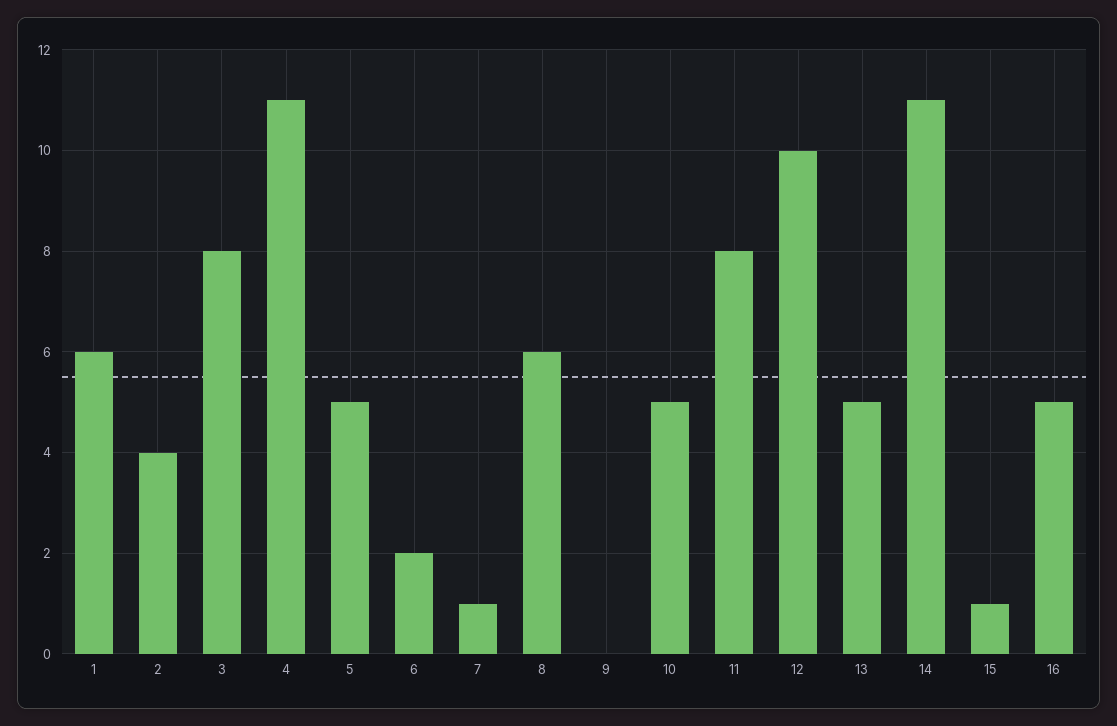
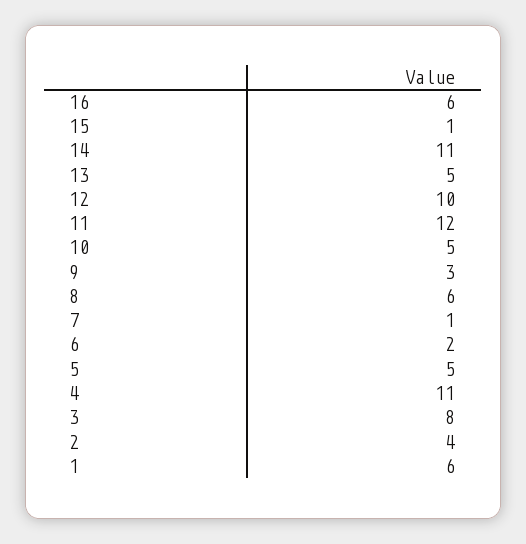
  {
    "1": 6,
    "2": 4,
    "3": 8,
    "4": 11,
    "5": 5,
    "6": 2,
    "7": 1,
    "8": 6,
-   "9": 0,
+   "9": 3,
    "10": 5,
-   "11": 8,
+   "11": 12,
    "12": 10,
    "13": 5,
    "14": 11,
    "15": 1,
-   "16": 5
+   "16": 6
  }

